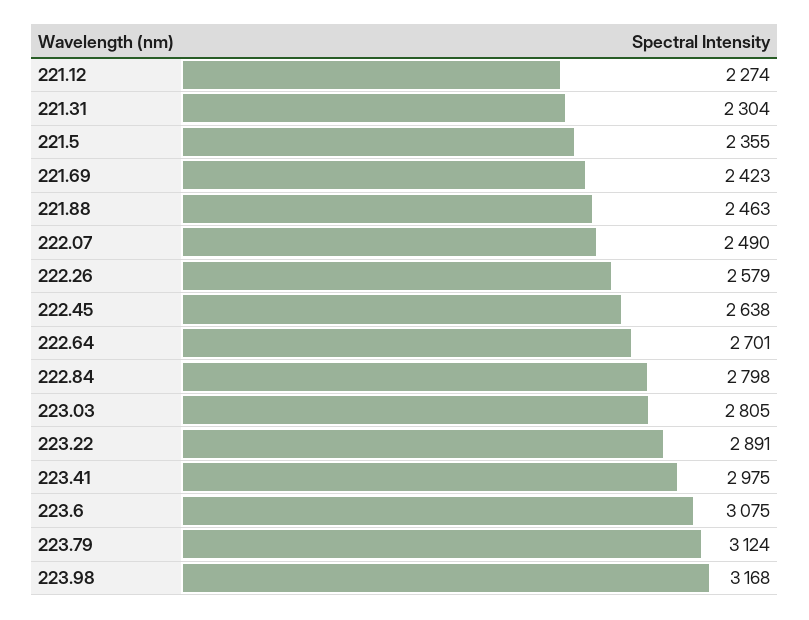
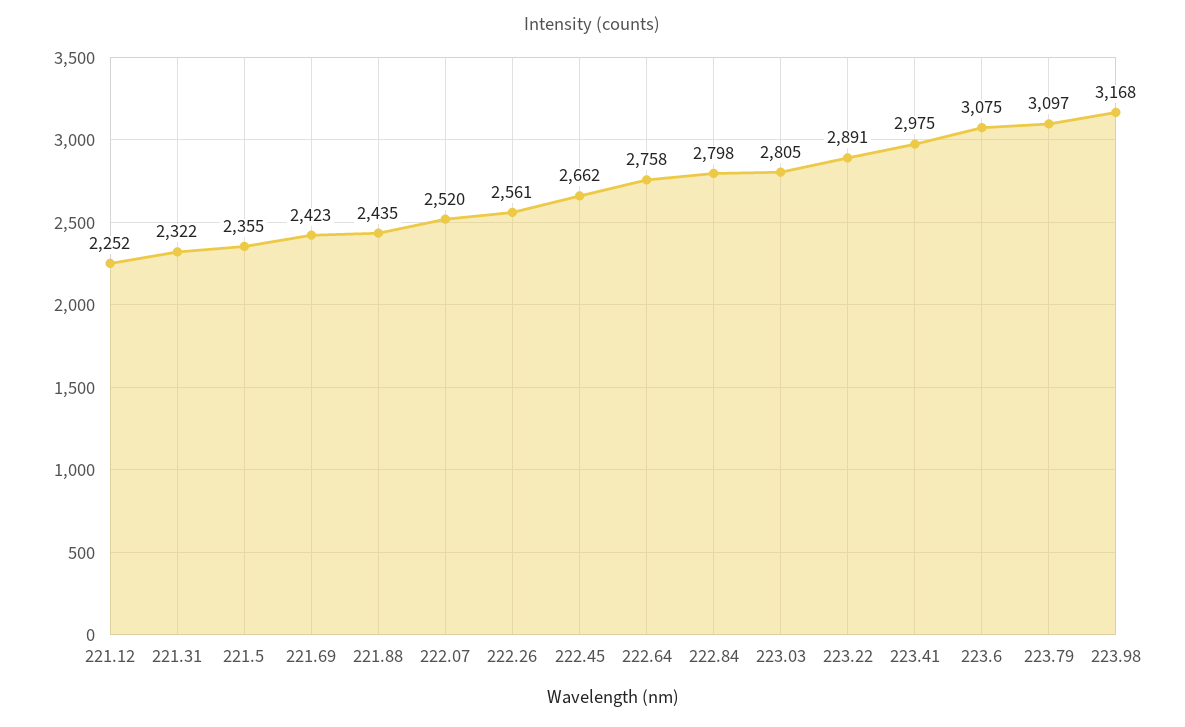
  {
-   "221.12": 2274,
+   "221.12": 2252,
-   "221.31": 2304,
+   "221.31": 2322,
    "221.5": 2355,
    "221.69": 2423,
-   "221.88": 2463,
+   "221.88": 2435,
-   "222.07": 2490,
+   "222.07": 2520,
-   "222.26": 2579,
+   "222.26": 2561,
-   "222.45": 2638,
+   "222.45": 2662,
-   "222.64": 2701,
+   "222.64": 2758,
    "222.84": 2798,
    "223.03": 2805,
    "223.22": 2891,
    "223.41": 2975,
    "223.6": 3075,
-   "223.79": 3124,
+   "223.79": 3097,
    "223.98": 3168
  }

